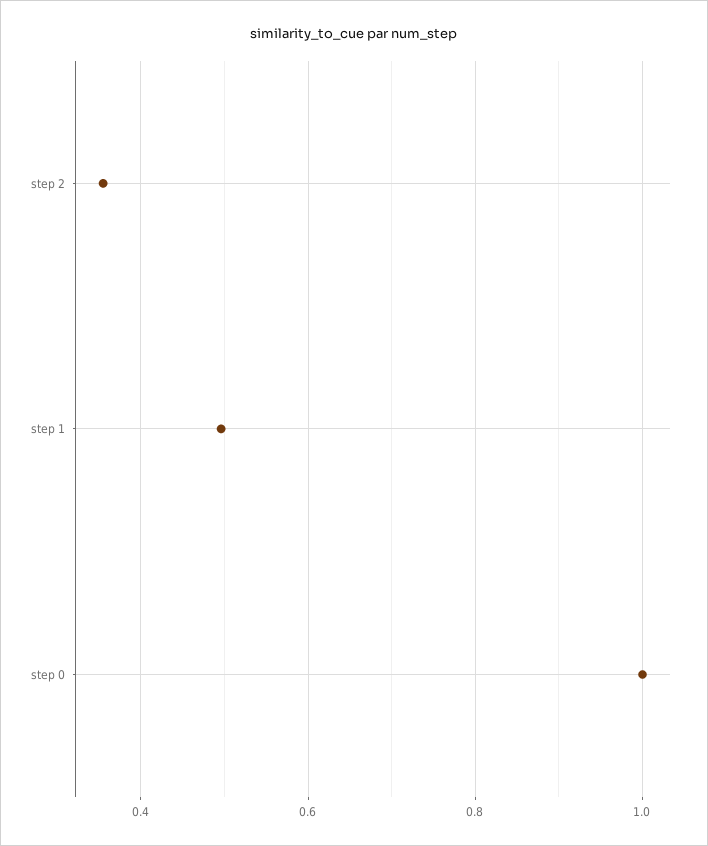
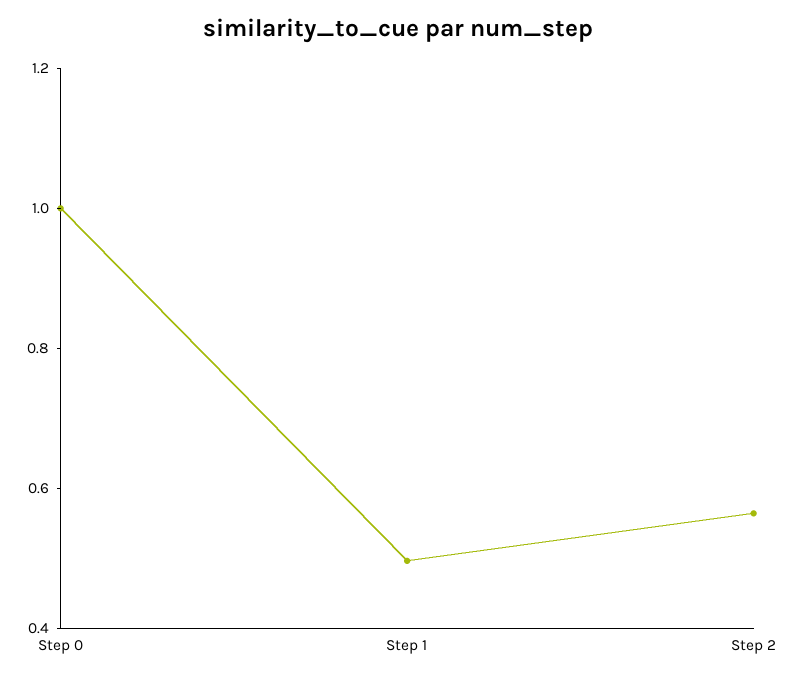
  {
-   "step 2": 0.36,
+   "step 2": 0.55,
    "step 1": 0.5,
    "step 0": 1
  }

